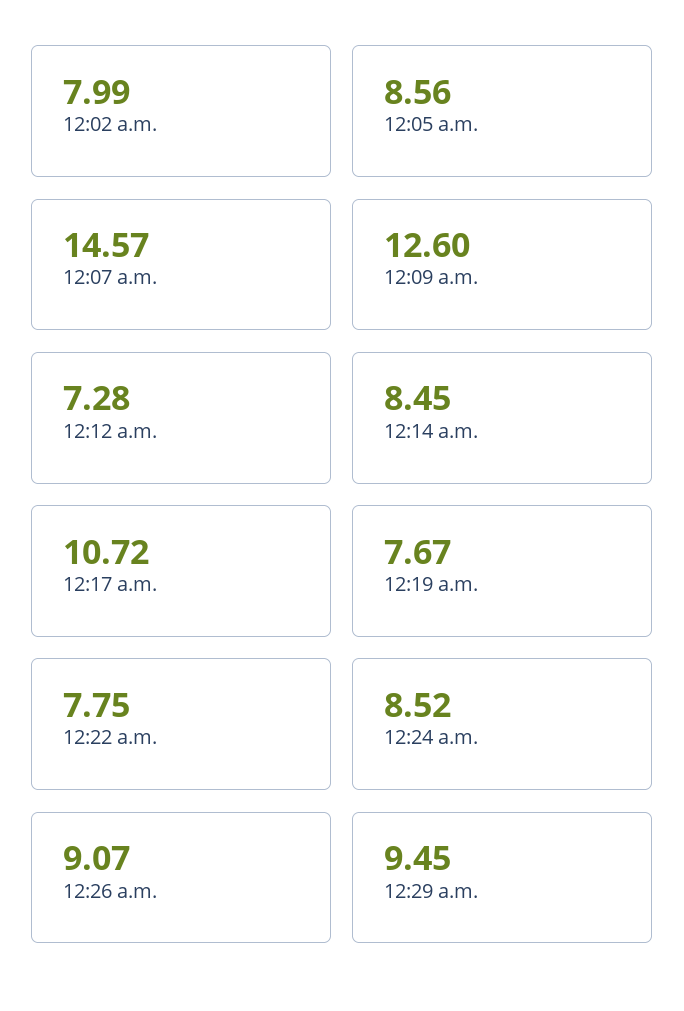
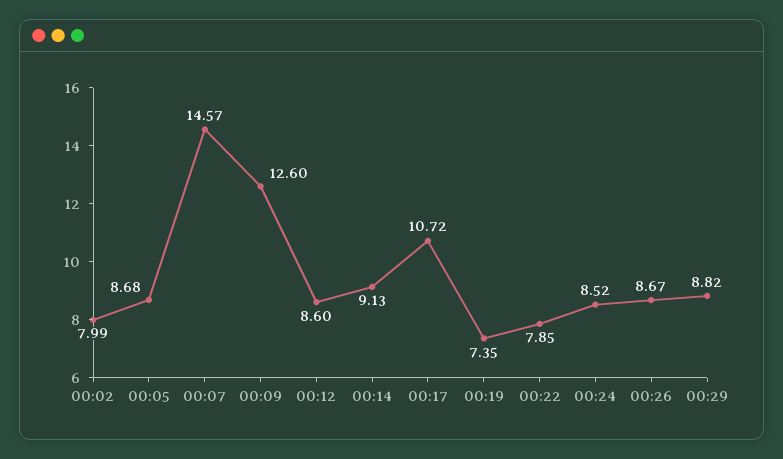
  {
    "12:02 a.m.": 7.99,
-   "12:05 a.m.": 8.56,
+   "12:05 a.m.": 8.68,
    "12:07 a.m.": 14.57,
    "12:09 a.m.": 12.6,
-   "12:12 a.m.": 7.28,
+   "12:12 a.m.": 8.6,
-   "12:14 a.m.": 8.45,
+   "12:14 a.m.": 9.13,
    "12:17 a.m.": 10.72,
-   "12:19 a.m.": 7.67,
+   "12:19 a.m.": 7.35,
-   "12:22 a.m.": 7.75,
+   "12:22 a.m.": 7.85,
    "12:24 a.m.": 8.52,
-   "12:26 a.m.": 9.07,
+   "12:26 a.m.": 8.67,
-   "12:29 a.m.": 9.45
+   "12:29 a.m.": 8.82
  }

